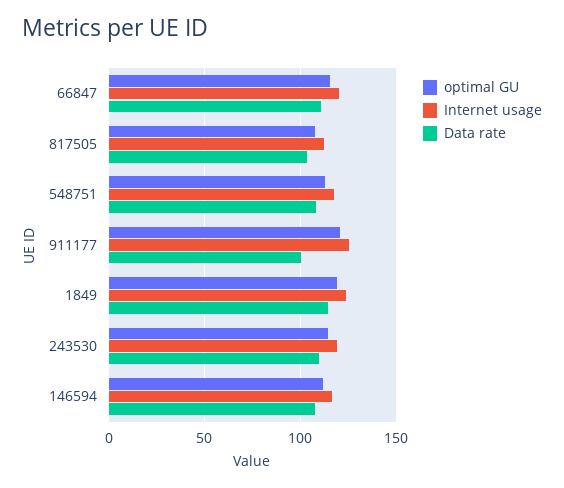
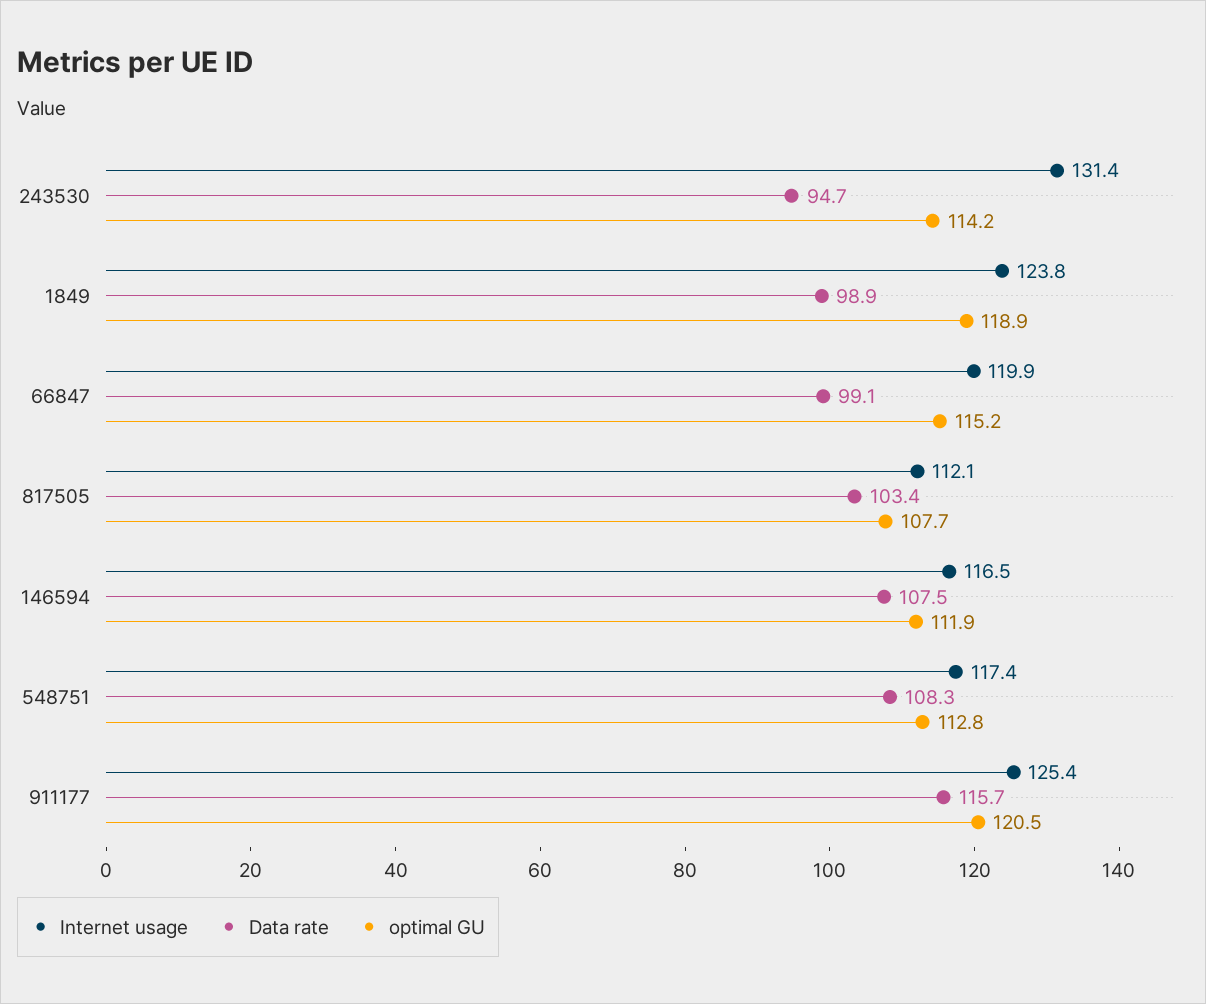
  {
    "optimal GU": {
      "66847": 115.2,
      "817505": 107.7,
      "548751": 112.8,
      "911177": 120.5,
      "1849": 118.9,
      "243530": 114.2,
      "146594": 111.9
    },
    "Internet usage": {
      "66847": 119.9,
      "817505": 112.1,
      "548751": 117.4,
      "911177": 125.4,
      "1849": 123.8,
-     "243530": 120,
+     "243530": 131.4,
      "146594": 116.5
    },
    "Data rate": {
-     "66847": 110,
+     "66847": 99.1,
      "817505": 103.4,
      "548751": 108.3,
-     "911177": 100,
+     "911177": 115.7,
-     "1849": 115,
+     "1849": 98.9,
-     "243530": 110,
+     "243530": 94.7,
      "146594": 107.5
    }
  }

